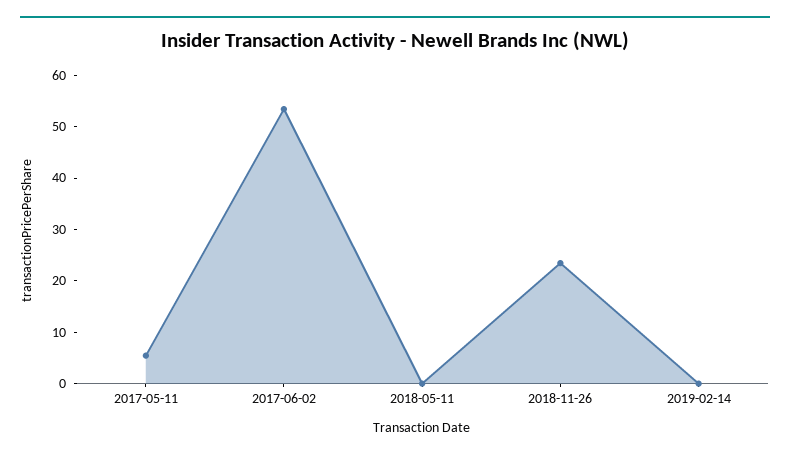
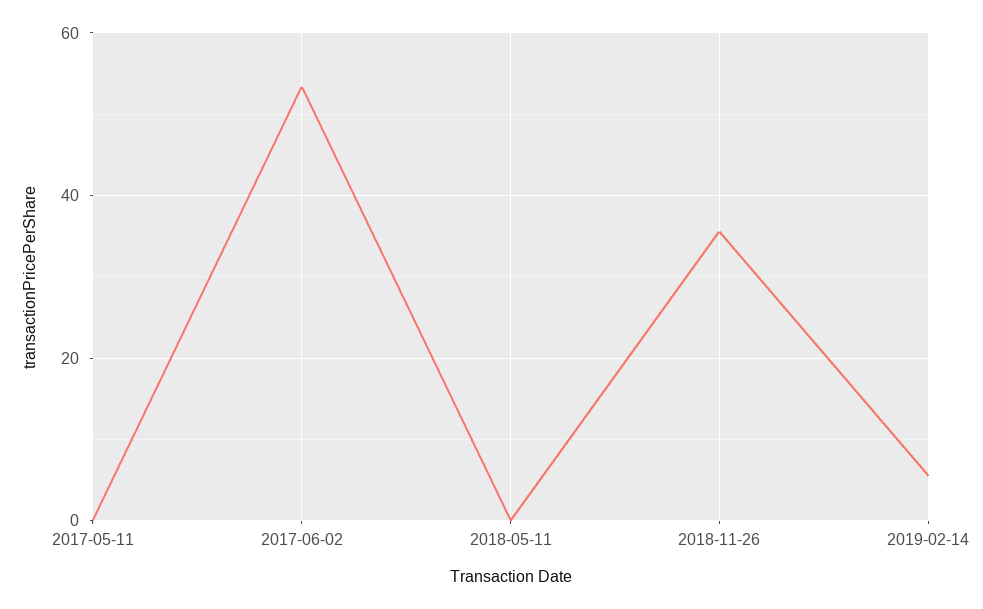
  {
-   "2017-05-11": 6,
+   "2017-05-11": 0,
    "2017-06-02": 54,
    "2018-05-11": 0,
-   "2018-11-26": 24,
+   "2018-11-26": 36,
-   "2019-02-14": 0
+   "2019-02-14": 6
  }

